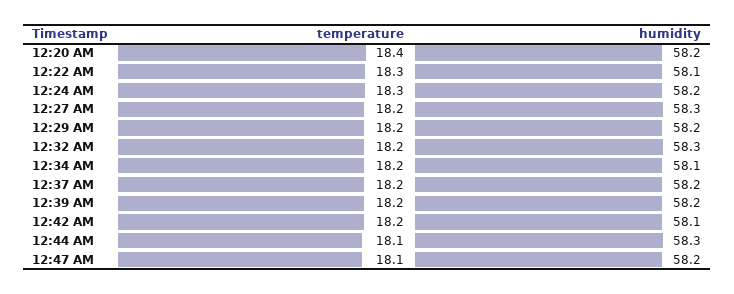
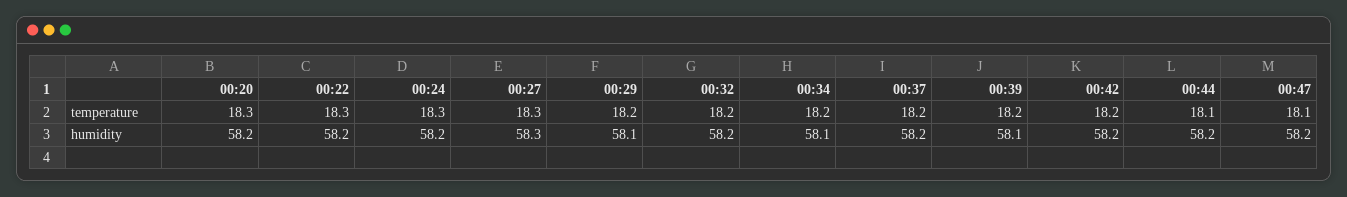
  {
    "temperature": {
-     "12:20 AM": 18.4,
+     "12:20 AM": 18.3,
      "12:22 AM": 18.3,
      "12:24 AM": 18.3,
-     "12:27 AM": 18.2,
+     "12:27 AM": 18.3,
      "12:29 AM": 18.2,
      "12:32 AM": 18.2,
      "12:34 AM": 18.2,
      "12:37 AM": 18.2,
      "12:39 AM": 18.2,
      "12:42 AM": 18.2,
      "12:44 AM": 18.1,
      "12:47 AM": 18.1
    },
    "humidity": {
      "12:20 AM": 58.2,
-     "12:22 AM": 58.1,
+     "12:22 AM": 58.2,
      "12:24 AM": 58.2,
      "12:27 AM": 58.3,
-     "12:29 AM": 58.2,
+     "12:29 AM": 58.1,
-     "12:32 AM": 58.3,
+     "12:32 AM": 58.2,
      "12:34 AM": 58.1,
      "12:37 AM": 58.2,
-     "12:39 AM": 58.2,
+     "12:39 AM": 58.1,
-     "12:42 AM": 58.1,
+     "12:42 AM": 58.2,
-     "12:44 AM": 58.3,
+     "12:44 AM": 58.2,
      "12:47 AM": 58.2
    }
  }

